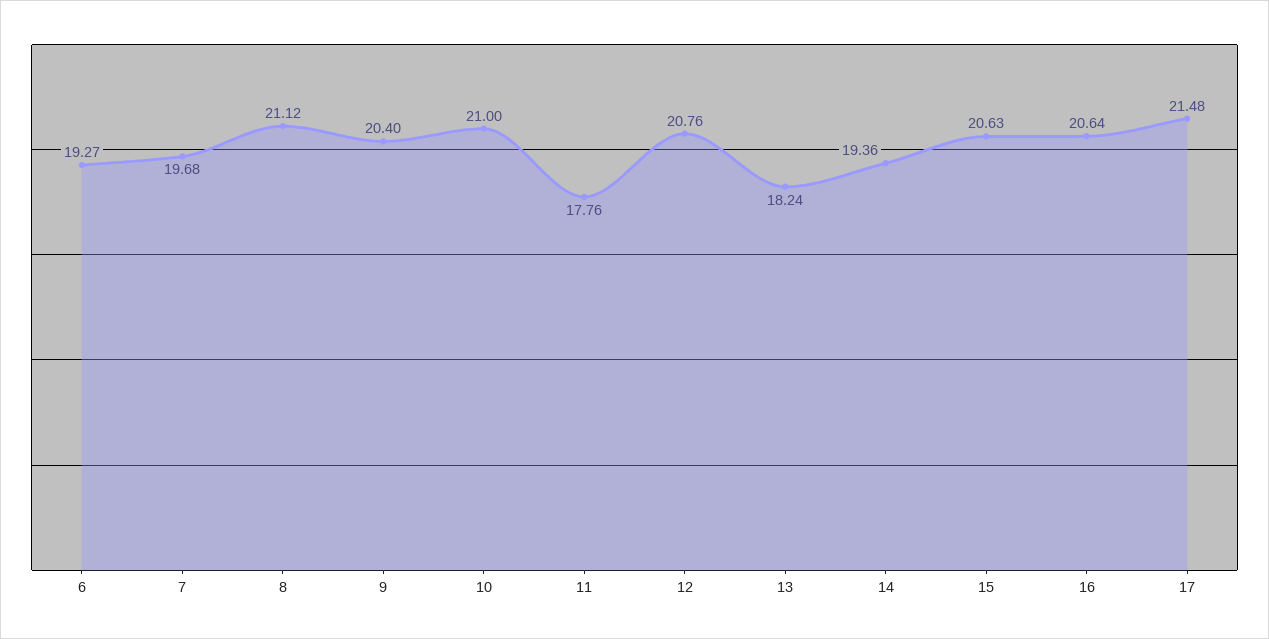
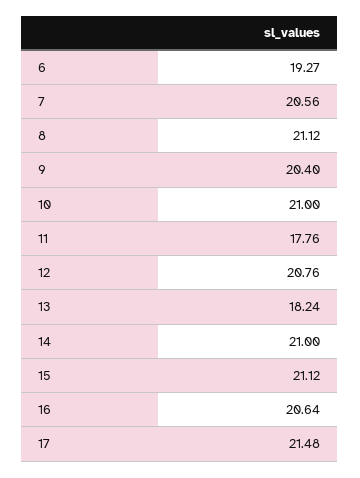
  {
    "6": 19.27,
-   "7": 19.68,
+   "7": 20.56,
    "8": 21.12,
    "9": 20.4,
    "10": 21,
    "11": 17.76,
    "12": 20.76,
    "13": 18.24,
-   "14": 19.36,
+   "14": 21,
-   "15": 20.63,
+   "15": 21.12,
    "16": 20.64,
    "17": 21.48
  }

